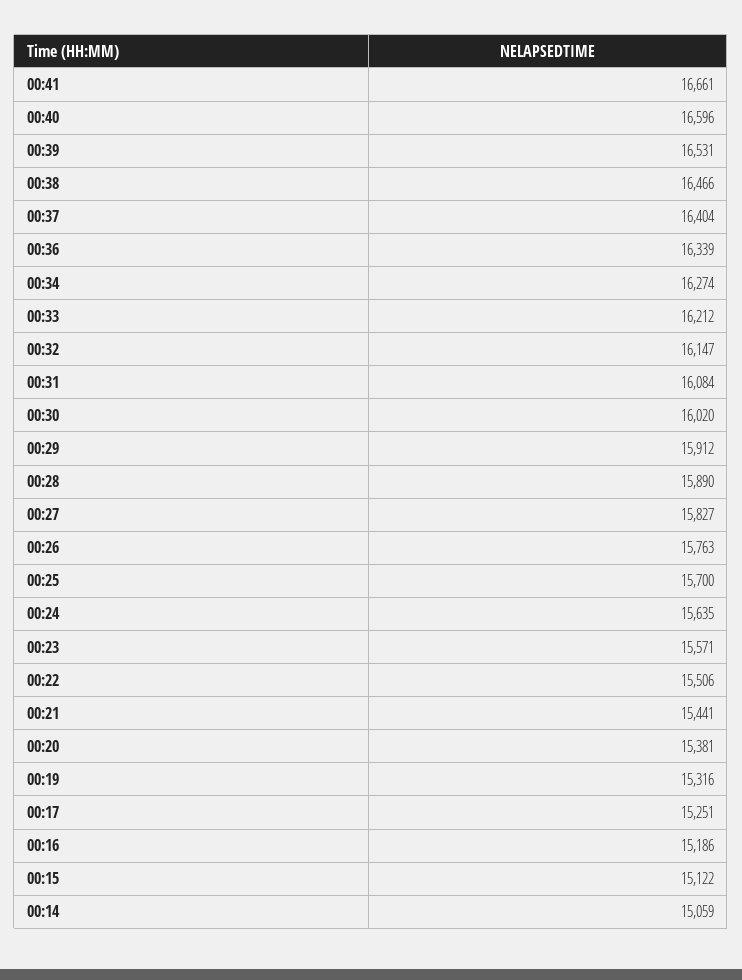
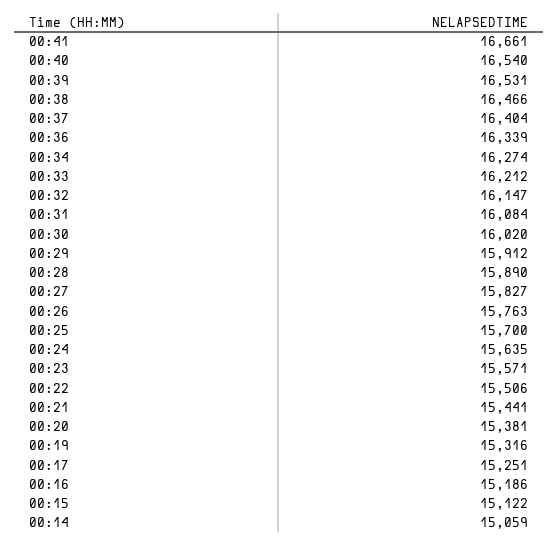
  {
    "00:41": 16661,
-   "00:40": 16596,
+   "00:40": 16540,
    "00:39": 16531,
    "00:38": 16466,
    "00:37": 16404,
    "00:36": 16339,
    "00:34": 16274,
    "00:33": 16212,
    "00:32": 16147,
    "00:31": 16084,
    "00:30": 16020,
    "00:29": 15912,
    "00:28": 15890,
    "00:27": 15827,
    "00:26": 15763,
    "00:25": 15700,
    "00:24": 15635,
    "00:23": 15571,
    "00:22": 15506,
    "00:21": 15441,
    "00:20": 15381,
    "00:19": 15316,
    "00:17": 15251,
    "00:16": 15186,
    "00:15": 15122,
    "00:14": 15059
  }

